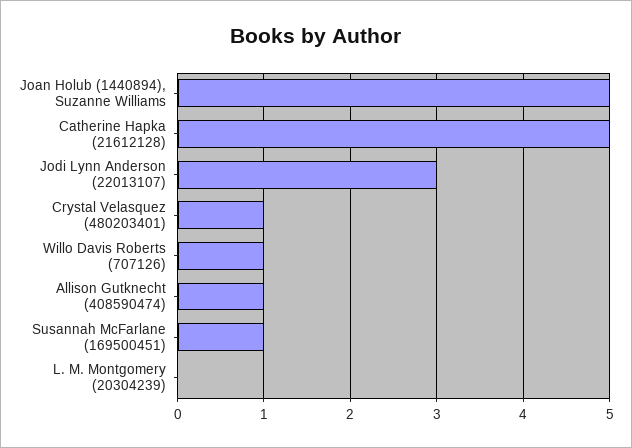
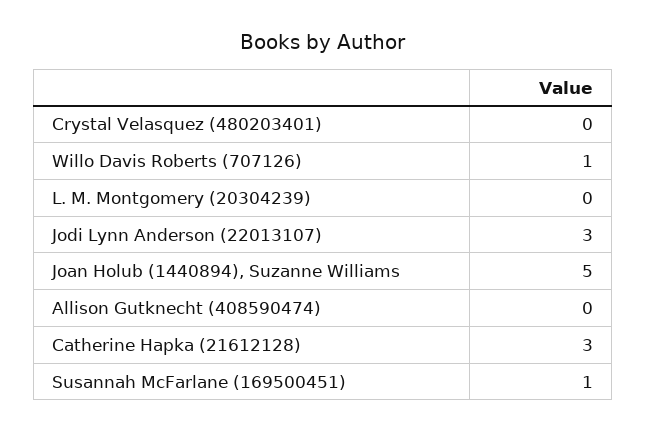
  {
    "Joan Holub (1440894), Suzanne Williams": 5,
-   "Catherine Hapka (21612128)": 5,
+   "Catherine Hapka (21612128)": 3,
    "Jodi Lynn Anderson (22013107)": 3,
-   "Crystal Velasquez (480203401)": 1,
+   "Crystal Velasquez (480203401)": 0,
    "Willo Davis Roberts (707126)": 1,
-   "Allison Gutknecht (408590474)": 1,
+   "Allison Gutknecht (408590474)": 0,
    "Susannah McFarlane (169500451)": 1,
    "L. M. Montgomery (20304239)": 0
  }

